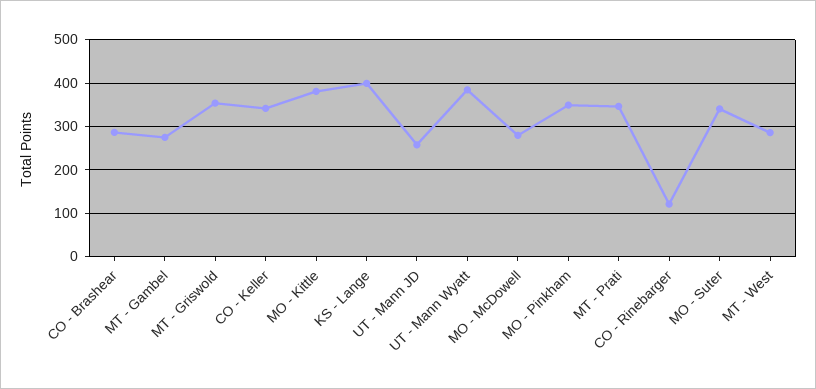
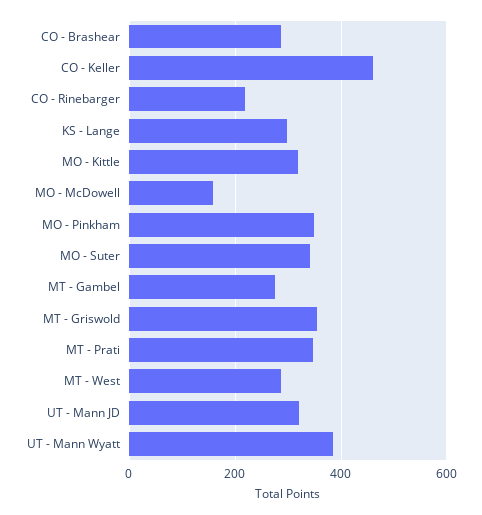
  {
    "CO - Brashear": 280,
    "MT - Gambel": 280,
    "MT - Griswold": 360,
-   "CO - Keller": 340,
+   "CO - Keller": 460,
-   "MO - Kittle": 380,
+   "MO - Kittle": 320,
-   "KS - Lange": 400,
+   "KS - Lange": 300,
-   "UT - Mann JD": 260,
+   "UT - Mann JD": 320,
    "UT - Mann Wyatt": 380,
-   "MO - McDowell": 280,
+   "MO - McDowell": 160,
    "MO - Pinkham": 340,
    "MT - Prati": 340,
-   "CO - Rinebarger": 120,
+   "CO - Rinebarger": 220,
    "MO - Suter": 340,
    "MT - West": 280
  }

